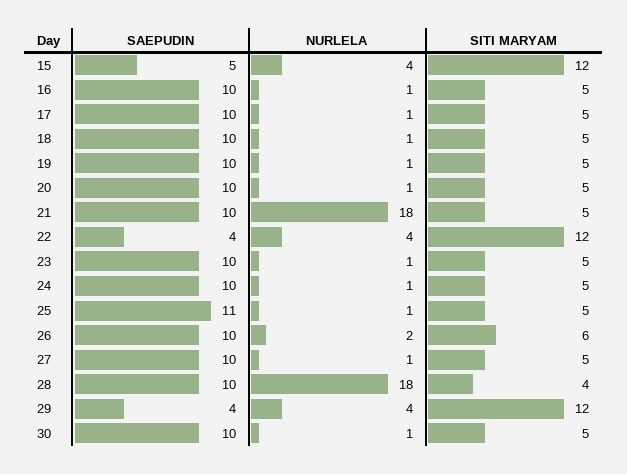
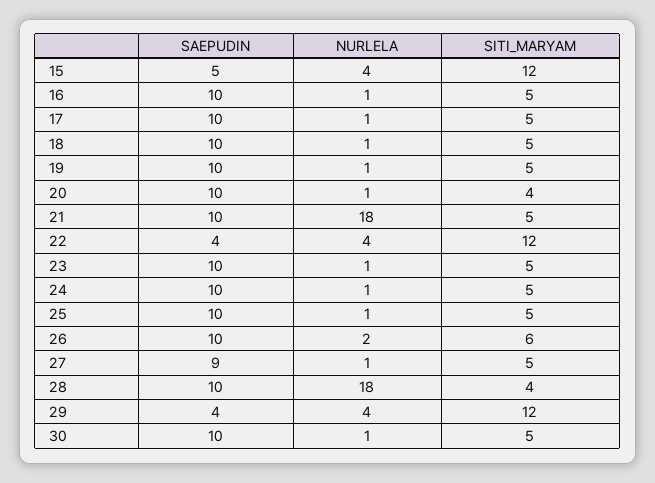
  {
    "SAEPUDIN": {
      "15": 5,
      "16": 10,
      "17": 10,
      "18": 10,
      "19": 10,
      "20": 10,
      "21": 10,
      "22": 4,
      "23": 10,
      "24": 10,
-     "25": 11,
+     "25": 10,
      "26": 10,
-     "27": 10,
+     "27": 9,
      "28": 10,
      "29": 4,
      "30": 10
    },
    "NURLELA": {
      "15": 4,
      "16": 1,
      "17": 1,
      "18": 1,
      "19": 1,
      "20": 1,
      "21": 18,
      "22": 4,
      "23": 1,
      "24": 1,
      "25": 1,
      "26": 2,
      "27": 1,
      "28": 18,
      "29": 4,
      "30": 1
    },
    "SITI MARYAM": {
      "15": 12,
      "16": 5,
      "17": 5,
      "18": 5,
      "19": 5,
-     "20": 5,
+     "20": 4,
      "21": 5,
      "22": 12,
      "23": 5,
      "24": 5,
      "25": 5,
      "26": 6,
      "27": 5,
      "28": 4,
      "29": 12,
      "30": 5
    }
  }

